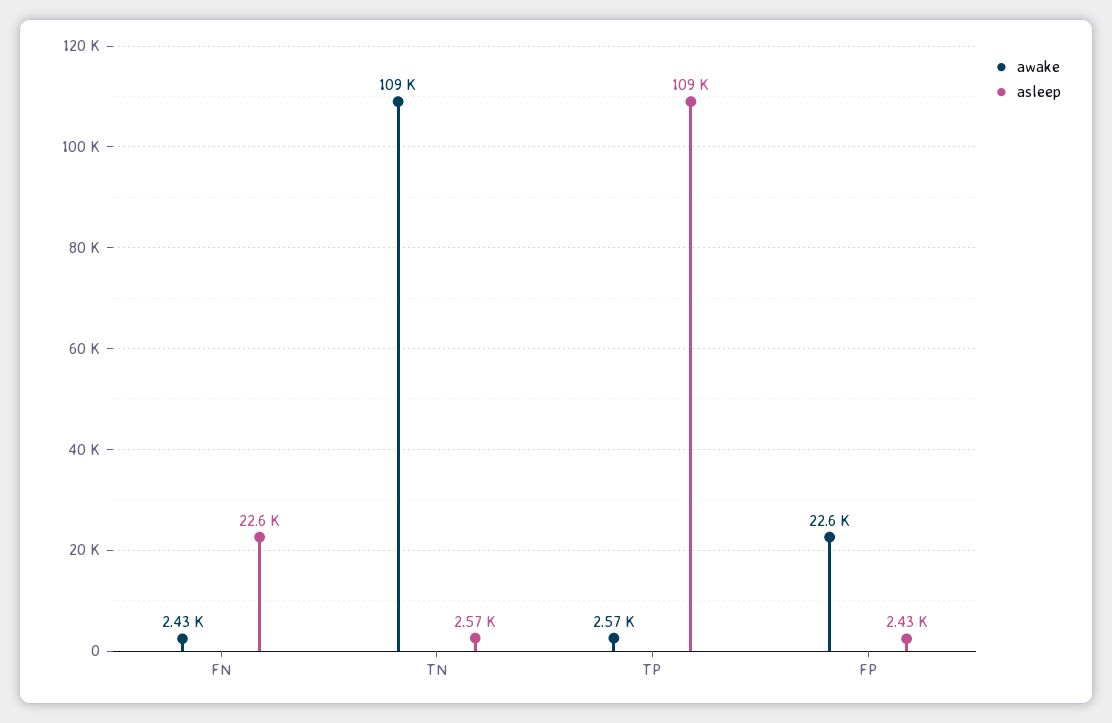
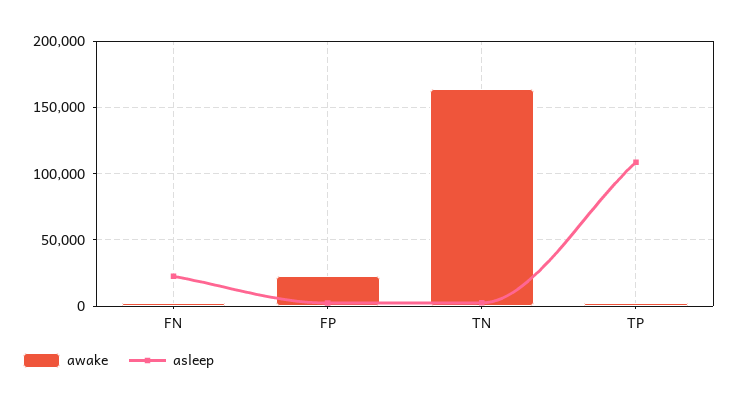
  {
    "awake": {
      "FN": 2430,
-     "TN": 109000,
+     "TN": 165000,
      "TP": 2570,
      "FP": 22600
    },
    "asleep": {
      "FN": 22600,
      "TN": 2570,
      "TP": 109000,
      "FP": 2430
    }
  }

